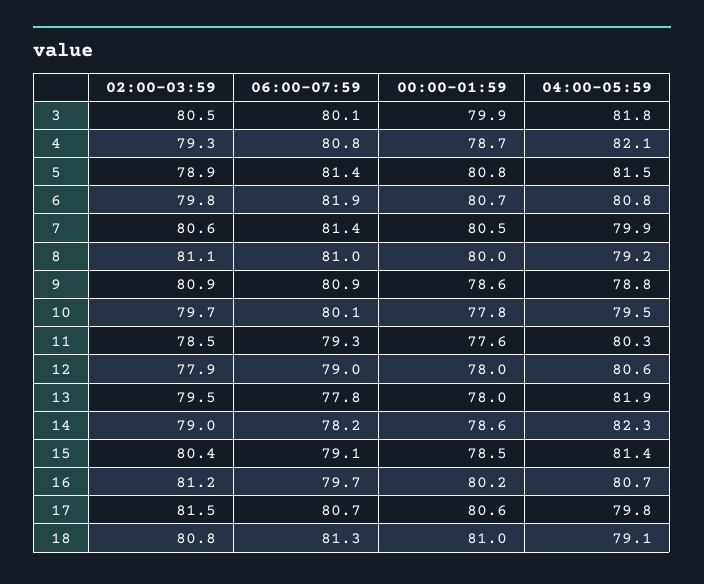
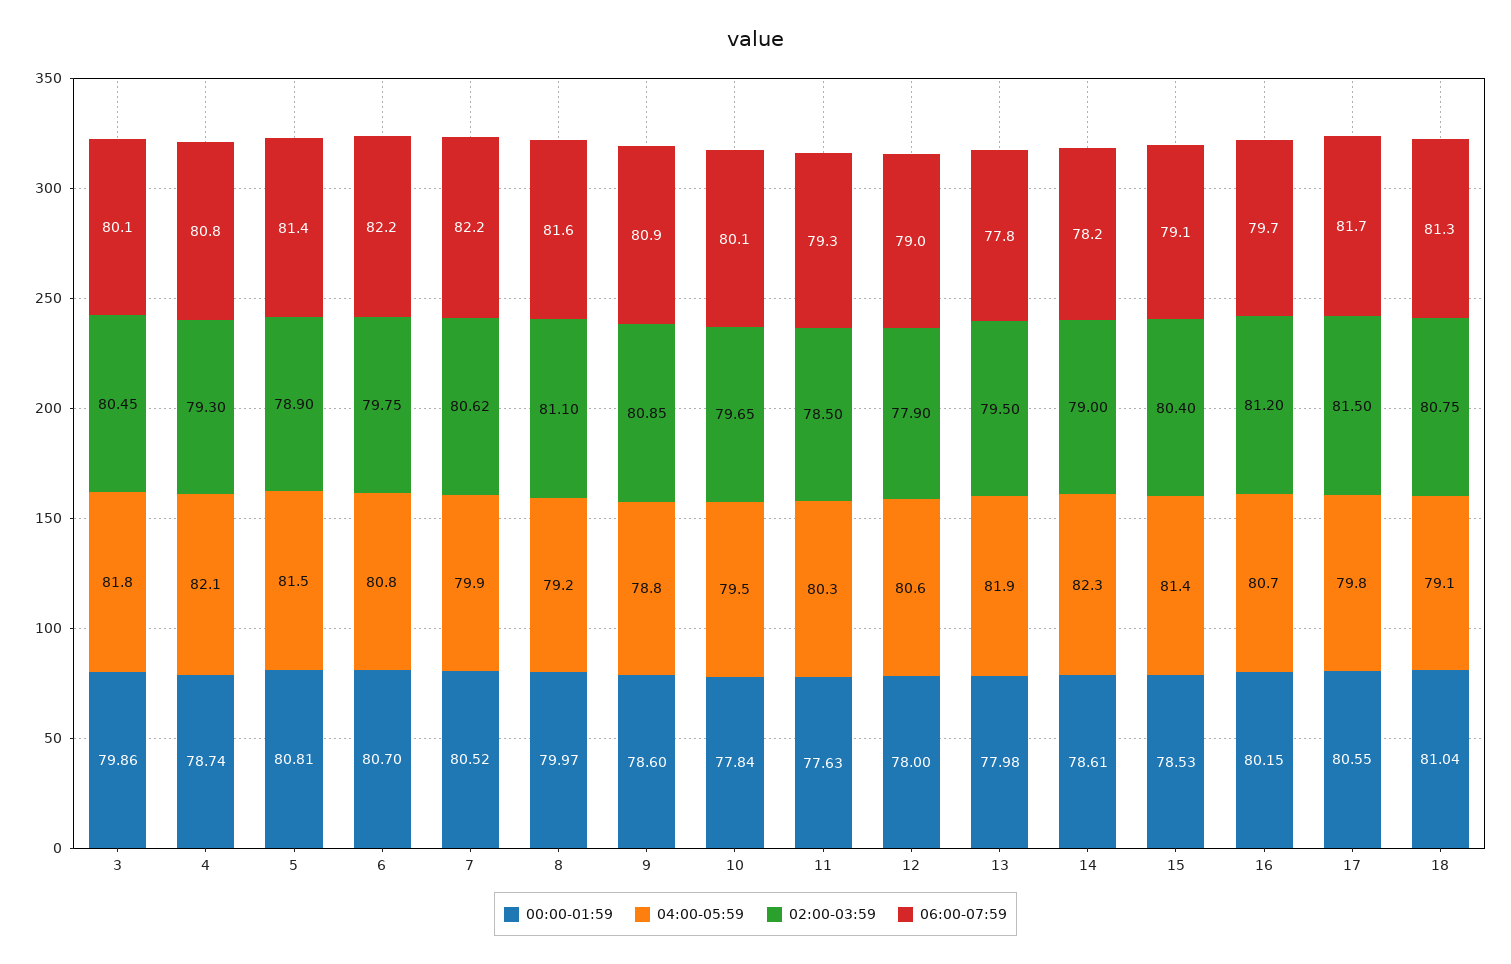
  {
    "02:00-03:59": {
      "3": 80.45,
      "4": 79.3,
      "5": 78.9,
      "6": 79.75,
      "7": 80.62,
      "8": 81.1,
      "9": 80.85,
      "10": 79.65,
      "11": 78.5,
      "12": 77.9,
      "13": 79.5,
      "14": 79,
      "15": 80.4,
      "16": 81.2,
      "17": 81.5,
      "18": 80.75
    },
    "06:00-07:59": {
      "3": 80.1,
      "4": 80.8,
      "5": 81.4,
-     "6": 81.9,
+     "6": 82.2,
-     "7": 81.4,
+     "7": 82.2,
-     "8": 81,
+     "8": 81.6,
      "9": 80.9,
      "10": 80.1,
      "11": 79.3,
      "12": 79,
      "13": 77.8,
      "14": 78.2,
      "15": 79.1,
      "16": 79.7,
-     "17": 80.7,
+     "17": 81.7,
      "18": 81.3
    },
    "00:00-01:59": {
      "3": 79.86,
      "4": 78.74,
      "5": 80.81,
      "6": 80.7,
      "7": 80.52,
      "8": 79.97,
      "9": 78.6,
      "10": 77.84,
      "11": 77.63,
      "12": 78,
      "13": 77.98,
      "14": 78.61,
      "15": 78.53,
      "16": 80.15,
      "17": 80.55,
      "18": 81.04
    },
    "04:00-05:59": {
      "3": 81.8,
      "4": 82.1,
      "5": 81.5,
      "6": 80.8,
      "7": 79.9,
      "8": 79.2,
      "9": 78.8,
      "10": 79.5,
      "11": 80.3,
      "12": 80.6,
      "13": 81.9,
      "14": 82.3,
      "15": 81.4,
      "16": 80.7,
      "17": 79.8,
      "18": 79.1
    }
  }

